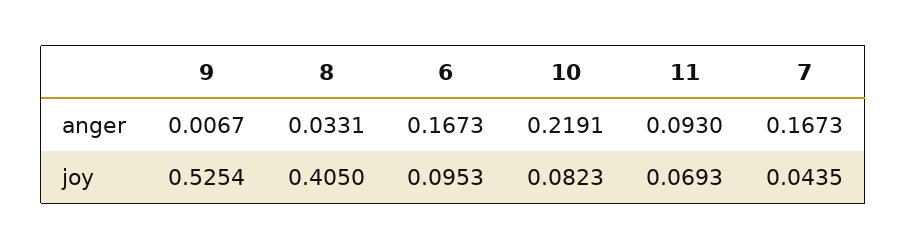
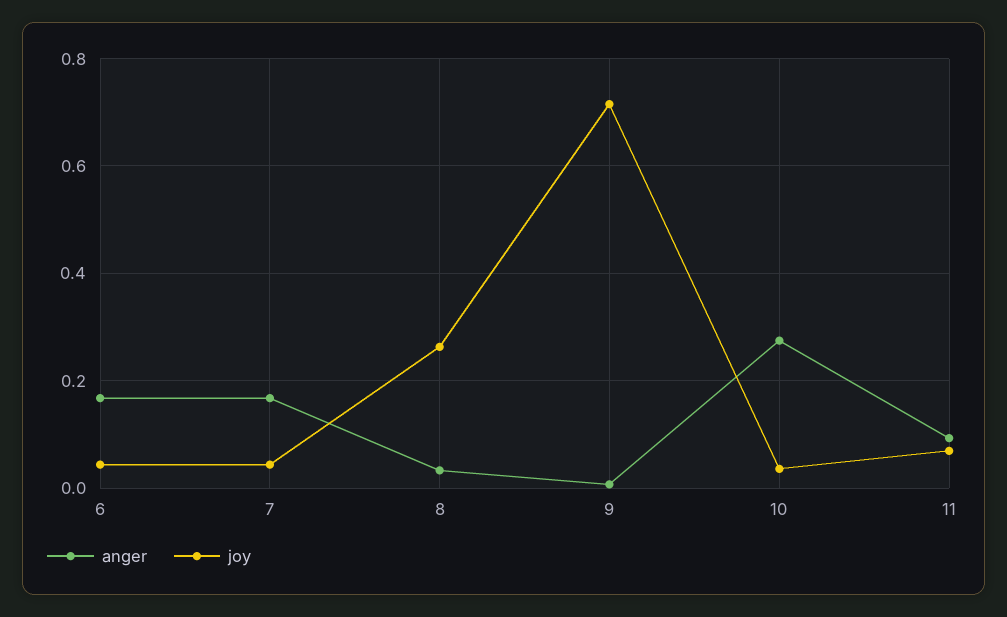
  {
    "anger": {
      "9": 0.0067,
      "8": 0.0331,
      "6": 0.1673,
-     "10": 0.2191,
+     "10": 0.28,
      "11": 0.093,
      "7": 0.1673
    },
    "joy": {
-     "9": 0.5254,
+     "9": 0.72,
-     "8": 0.405,
+     "8": 0.26,
-     "6": 0.0953,
+     "6": 0.04,
-     "10": 0.0823,
+     "10": 0.04,
      "11": 0.0693,
      "7": 0.0435
    }
  }

